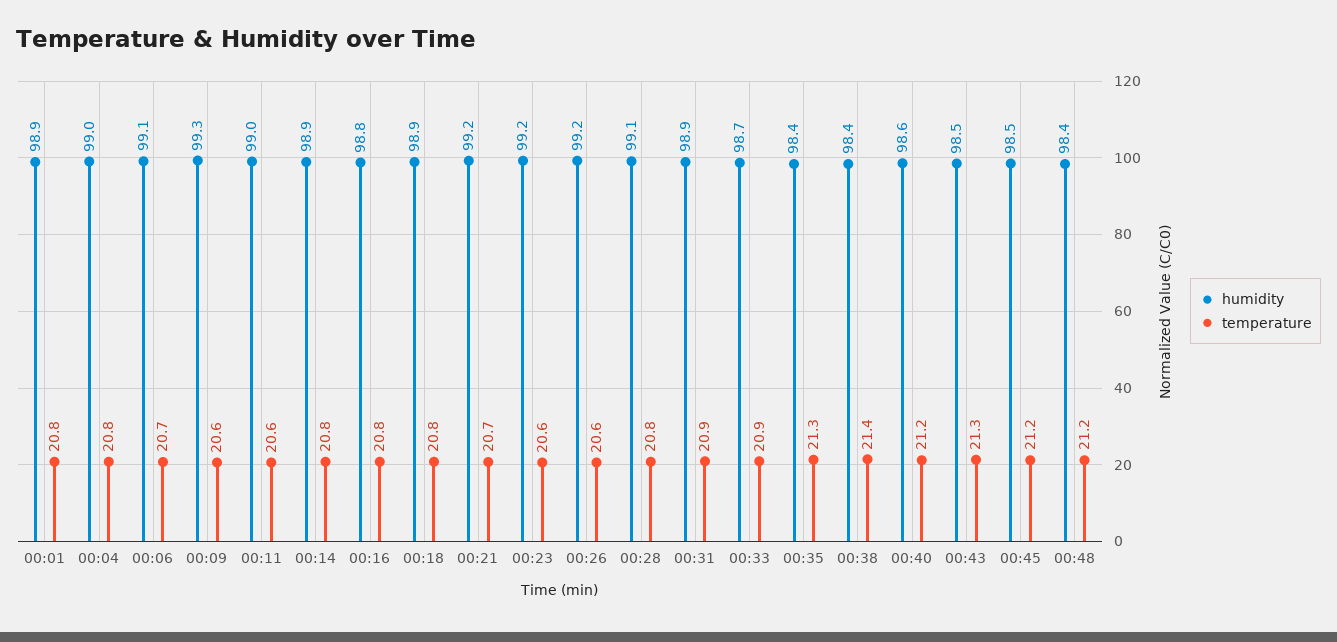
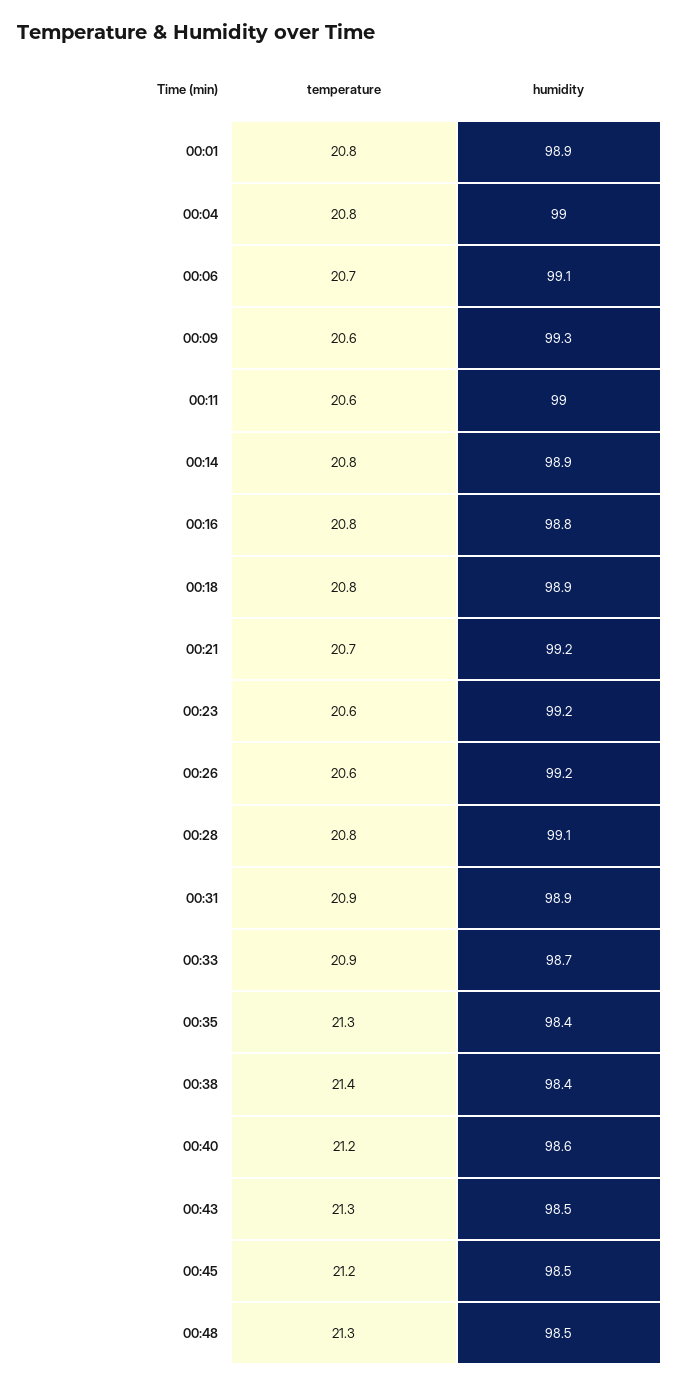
  {
    "humidity": {
      "00:01": 98.9,
      "00:04": 99,
      "00:06": 99.1,
      "00:09": 99.3,
      "00:11": 99,
      "00:14": 98.9,
      "00:16": 98.8,
      "00:18": 98.9,
      "00:21": 99.2,
      "00:23": 99.2,
      "00:26": 99.2,
      "00:28": 99.1,
      "00:31": 98.9,
      "00:33": 98.7,
      "00:35": 98.4,
      "00:38": 98.4,
      "00:40": 98.6,
      "00:43": 98.5,
      "00:45": 98.5,
-     "00:48": 98.4
+     "00:48": 98.5
    },
    "temperature": {
      "00:01": 20.8,
      "00:04": 20.8,
      "00:06": 20.7,
      "00:09": 20.6,
      "00:11": 20.6,
      "00:14": 20.8,
      "00:16": 20.8,
      "00:18": 20.8,
      "00:21": 20.7,
      "00:23": 20.6,
      "00:26": 20.6,
      "00:28": 20.8,
      "00:31": 20.9,
      "00:33": 20.9,
      "00:35": 21.3,
      "00:38": 21.4,
      "00:40": 21.2,
      "00:43": 21.3,
      "00:45": 21.2,
-     "00:48": 21.2
+     "00:48": 21.3
    }
  }

